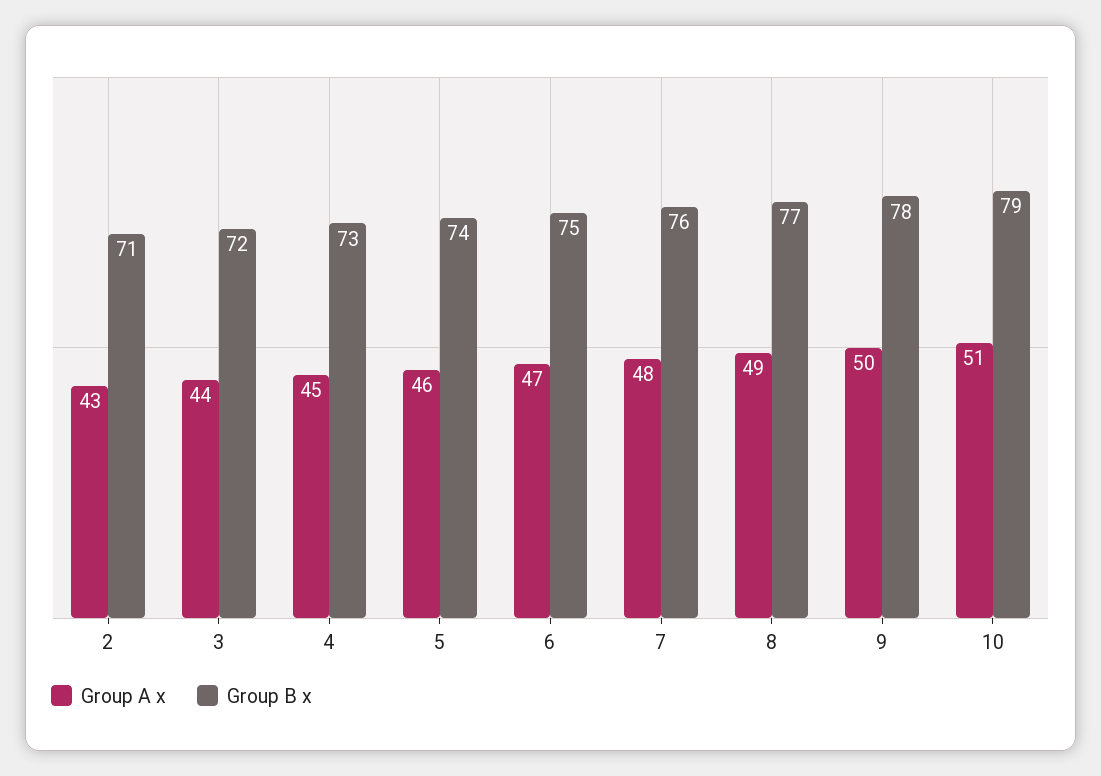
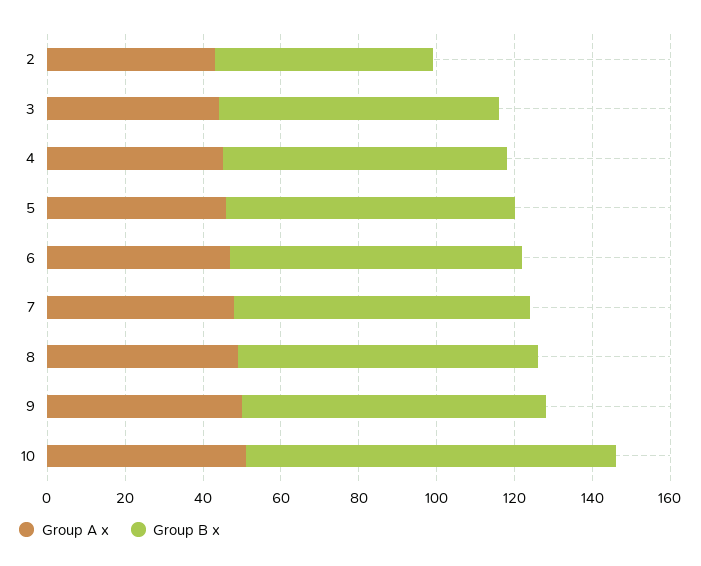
  {
    "Group A x": {
      "2": 43,
      "3": 44,
      "4": 45,
      "5": 46,
      "6": 47,
      "7": 48,
      "8": 49,
      "9": 50,
      "10": 51
    },
    "Group B x": {
-     "2": 71,
+     "2": 55,
      "3": 72,
      "4": 73,
      "5": 74,
      "6": 75,
      "7": 76,
      "8": 77,
      "9": 78,
-     "10": 79
+     "10": 95
    }
  }

